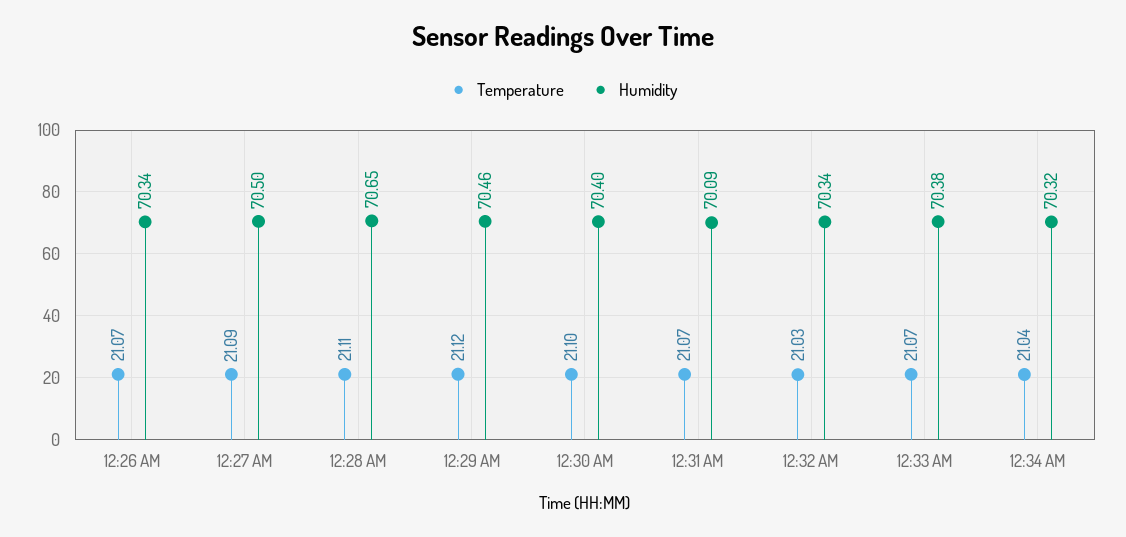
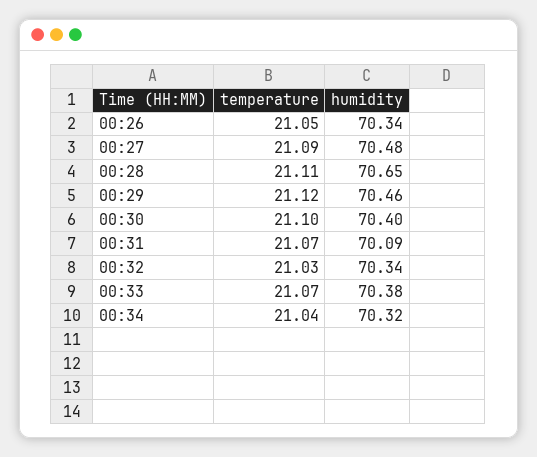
  {
    "Temperature": {
-     "12:26 AM": 21.07,
+     "12:26 AM": 21.05,
      "12:27 AM": 21.09,
      "12:28 AM": 21.11,
      "12:29 AM": 21.12,
      "12:30 AM": 21.1,
      "12:31 AM": 21.07,
      "12:32 AM": 21.03,
      "12:33 AM": 21.07,
      "12:34 AM": 21.04
    },
    "Humidity": {
      "12:26 AM": 70.34,
-     "12:27 AM": 70.5,
+     "12:27 AM": 70.48,
      "12:28 AM": 70.65,
      "12:29 AM": 70.46,
      "12:30 AM": 70.4,
      "12:31 AM": 70.09,
      "12:32 AM": 70.34,
      "12:33 AM": 70.38,
      "12:34 AM": 70.32
    }
  }

